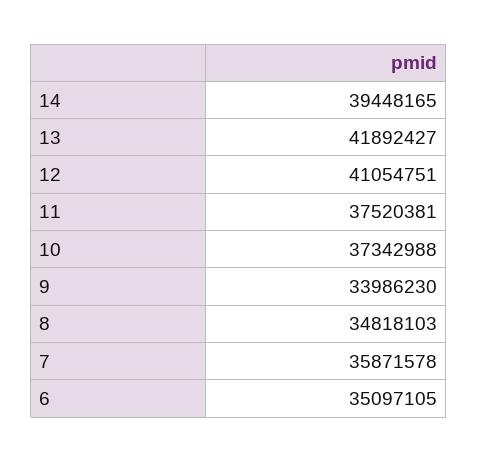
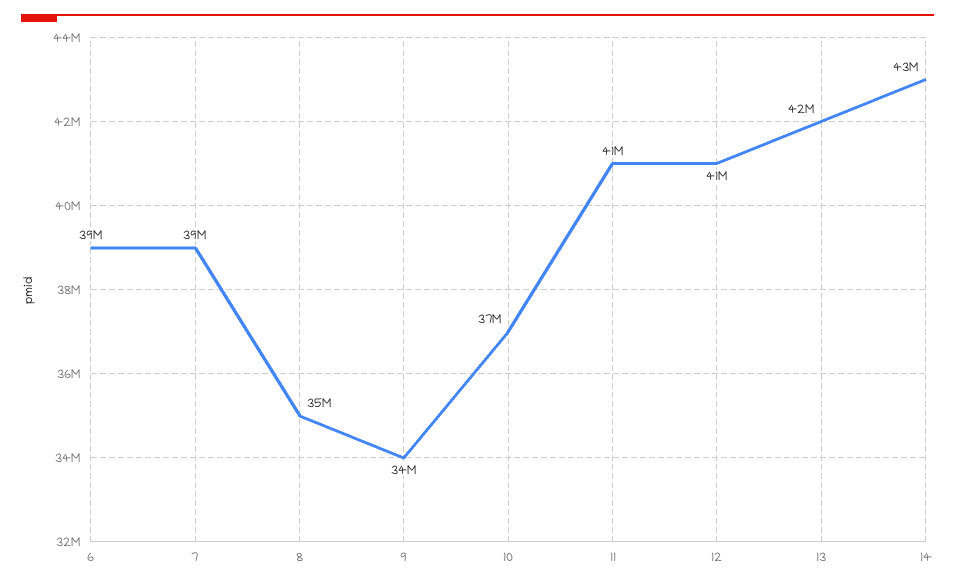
  {
-   "14": 39448165,
+   "14": 43000000,
    "13": 41892427,
    "12": 41054751,
-   "11": 37520381,
+   "11": 41000000,
    "10": 37342988,
    "9": 33986230,
    "8": 34818103,
-   "7": 35871578,
+   "7": 39000000,
-   "6": 35097105
+   "6": 39000000
  }

